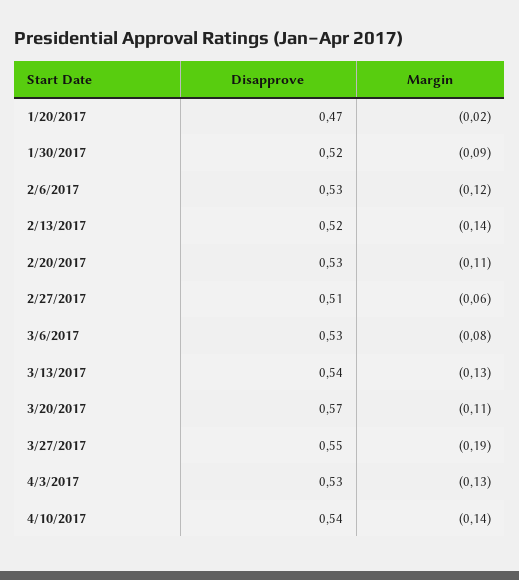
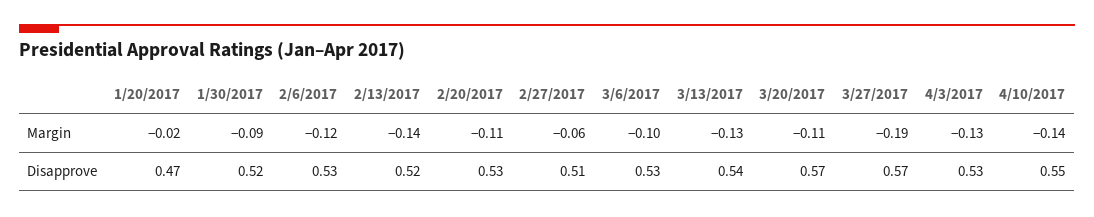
  {
    "Disapprove": {
      "1/20/2017": 0.47,
      "1/30/2017": 0.52,
      "2/6/2017": 0.53,
      "2/13/2017": 0.52,
      "2/20/2017": 0.53,
      "2/27/2017": 0.51,
      "3/6/2017": 0.53,
      "3/13/2017": 0.54,
      "3/20/2017": 0.57,
-     "3/27/2017": 0.55,
+     "3/27/2017": 0.57,
      "4/3/2017": 0.53,
-     "4/10/2017": 0.54
+     "4/10/2017": 0.55
    },
    "Margin": {
      "1/20/2017": -0.02,
      "1/30/2017": -0.09,
      "2/6/2017": -0.12,
      "2/13/2017": -0.14,
      "2/20/2017": -0.11,
      "2/27/2017": -0.06,
-     "3/6/2017": -0.08,
+     "3/6/2017": -0.1,
      "3/13/2017": -0.13,
      "3/20/2017": -0.11,
      "3/27/2017": -0.19,
      "4/3/2017": -0.13,
      "4/10/2017": -0.14
    }
  }

